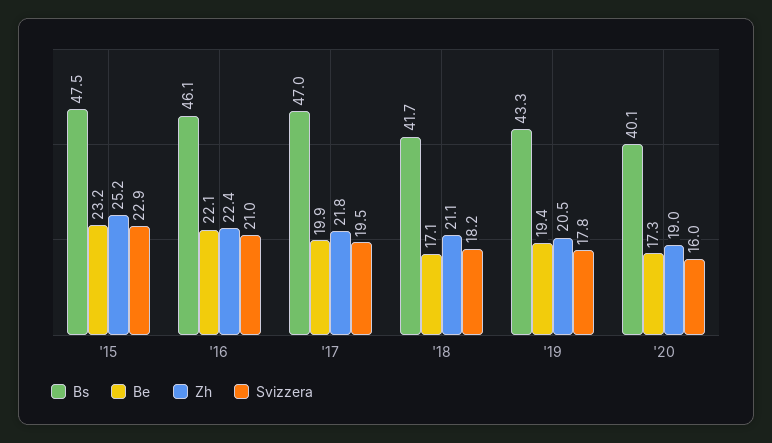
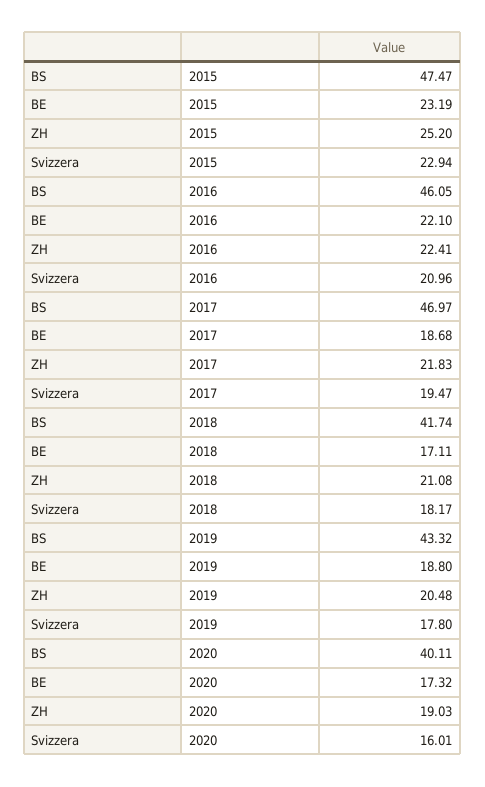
  {
    "Bs": {
      "'15": 47.47,
      "'16": 46.05,
      "'17": 46.97,
      "'18": 41.74,
      "'19": 43.32,
      "'20": 40.11
    },
    "Be": {
      "'15": 23.19,
      "'16": 22.1,
-     "'17": 19.9,
+     "'17": 18.68,
      "'18": 17.11,
-     "'19": 19.4,
+     "'19": 18.8,
      "'20": 17.32
    },
    "Zh": {
      "'15": 25.2,
      "'16": 22.41,
      "'17": 21.83,
      "'18": 21.08,
      "'19": 20.48,
      "'20": 19.03
    },
    "Svizzera": {
      "'15": 22.94,
      "'16": 20.96,
      "'17": 19.47,
      "'18": 18.17,
      "'19": 17.8,
      "'20": 16.01
    }
  }

